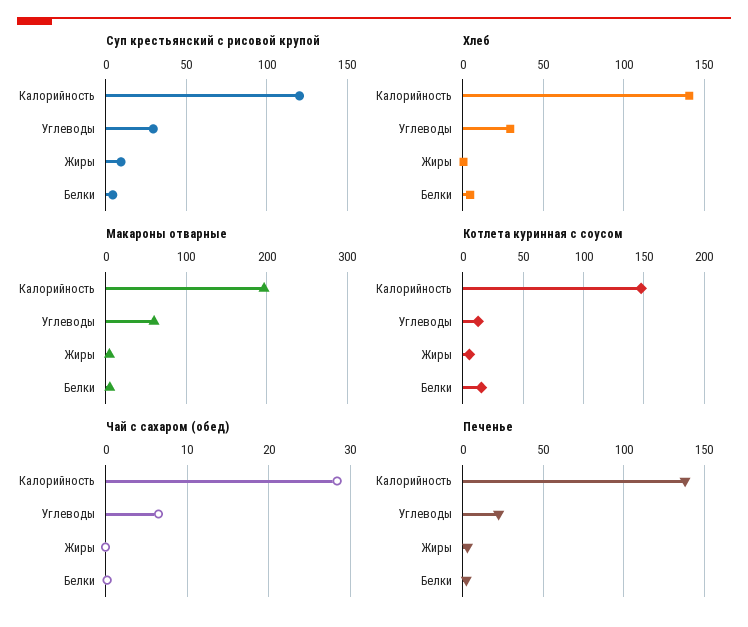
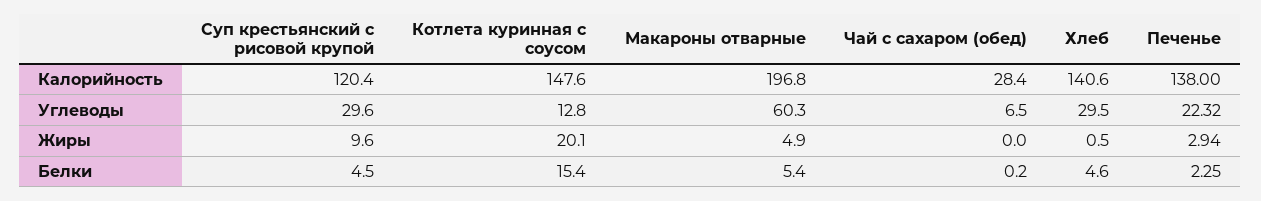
  {
    "Суп крестьянский с рисовой крупой": {
      "Калорийность": 120.4,
      "Углеводы": 29.6,
      "Жиры": 9.6,
      "Белки": 4.5
    },
    "Хлеб": {
      "Калорийность": 140.6,
      "Углеводы": 29.5,
      "Жиры": 0.5,
      "Белки": 4.6
    },
    "Макароны отварные": {
      "Калорийность": 196.8,
      "Углеводы": 60.3,
      "Жиры": 4.9,
      "Белки": 5.4
    },
    "Котлета куринная с соусом": {
      "Калорийность": 147.6,
      "Углеводы": 12.8,
-     "Жиры": 5,
+     "Жиры": 20.1,
      "Белки": 15.4
    },
    "Чай с сахаром (обед)": {
      "Калорийность": 28.4,
      "Углеводы": 6.5,
      "Жиры": 0,
      "Белки": 0.2
    },
    "Печенье": {
      "Калорийность": 138,
      "Углеводы": 22.32,
      "Жиры": 2.94,
      "Белки": 2.25
    }
  }

